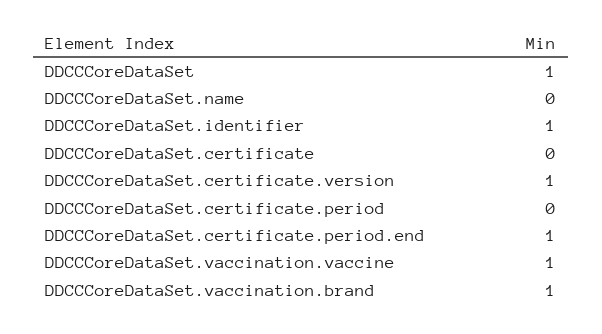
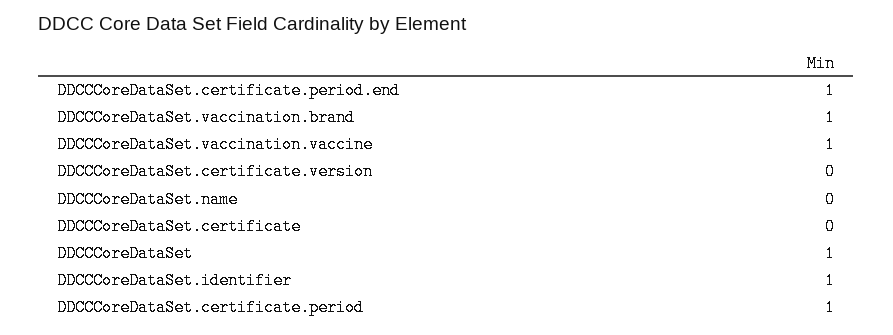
  {
    "DDCCCoreDataSet": 1,
    "DDCCCoreDataSet.name": 0,
    "DDCCCoreDataSet.identifier": 1,
    "DDCCCoreDataSet.certificate": 0,
-   "DDCCCoreDataSet.certificate.version": 1,
+   "DDCCCoreDataSet.certificate.version": 0,
-   "DDCCCoreDataSet.certificate.period": 0,
+   "DDCCCoreDataSet.certificate.period": 1,
    "DDCCCoreDataSet.certificate.period.end": 1,
    "DDCCCoreDataSet.vaccination.vaccine": 1,
    "DDCCCoreDataSet.vaccination.brand": 1
  }

